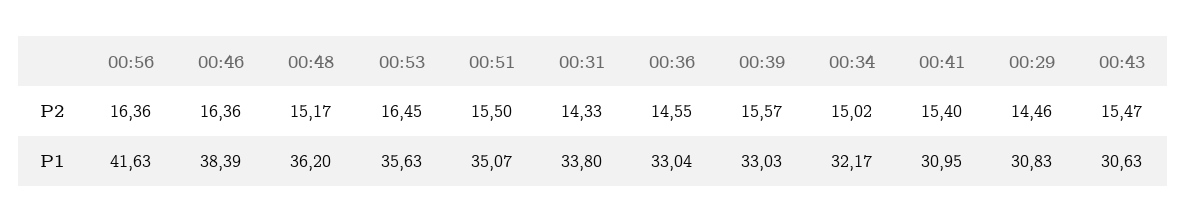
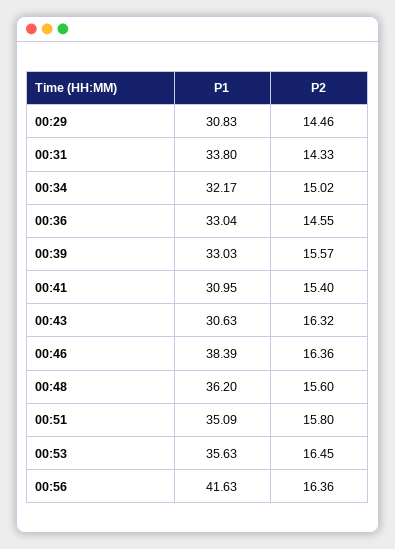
  {
    "00:56": {
      "P2": 16.36,
      "P1": 41.63
    },
    "00:46": {
      "P2": 16.36,
      "P1": 38.39
    },
    "00:48": {
-     "P2": 15.17,
+     "P2": 15.6,
      "P1": 36.2
    },
    "00:53": {
      "P2": 16.45,
      "P1": 35.63
    },
    "00:51": {
-     "P2": 15.5,
+     "P2": 15.8,
-     "P1": 35.07
+     "P1": 35.09
    },
    "00:31": {
      "P2": 14.33,
      "P1": 33.8
    },
    "00:36": {
      "P2": 14.55,
      "P1": 33.04
    },
    "00:39": {
      "P2": 15.57,
      "P1": 33.03
    },
    "00:34": {
      "P2": 15.02,
      "P1": 32.17
    },
    "00:41": {
      "P2": 15.4,
      "P1": 30.95
    },
    "00:29": {
      "P2": 14.46,
      "P1": 30.83
    },
    "00:43": {
-     "P2": 15.47,
+     "P2": 16.32,
      "P1": 30.63
    }
  }

